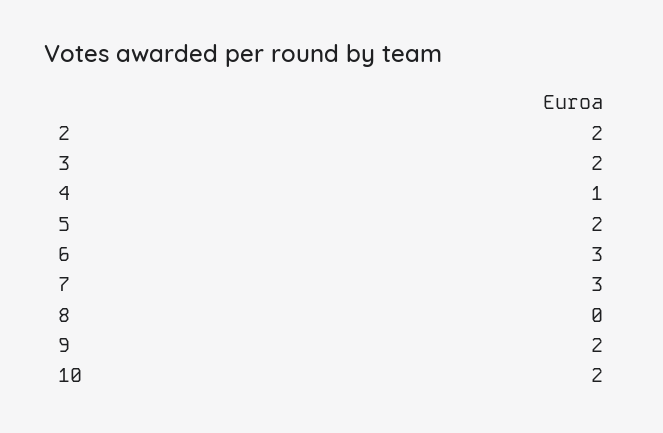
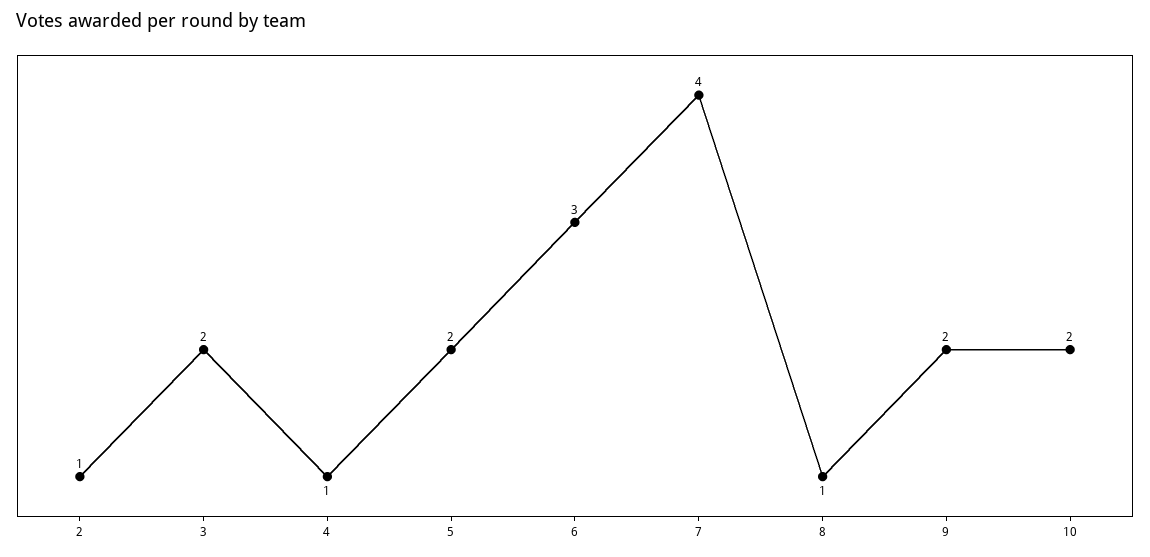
  {
-   "2": 2,
+   "2": 1,
    "3": 2,
    "4": 1,
    "5": 2,
    "6": 3,
-   "7": 3,
+   "7": 4,
-   "8": 0,
+   "8": 1,
    "9": 2,
    "10": 2
  }

